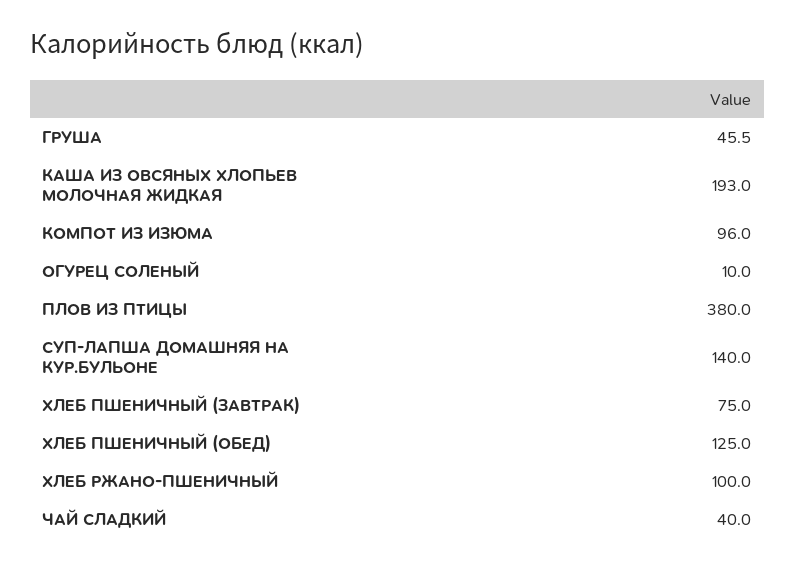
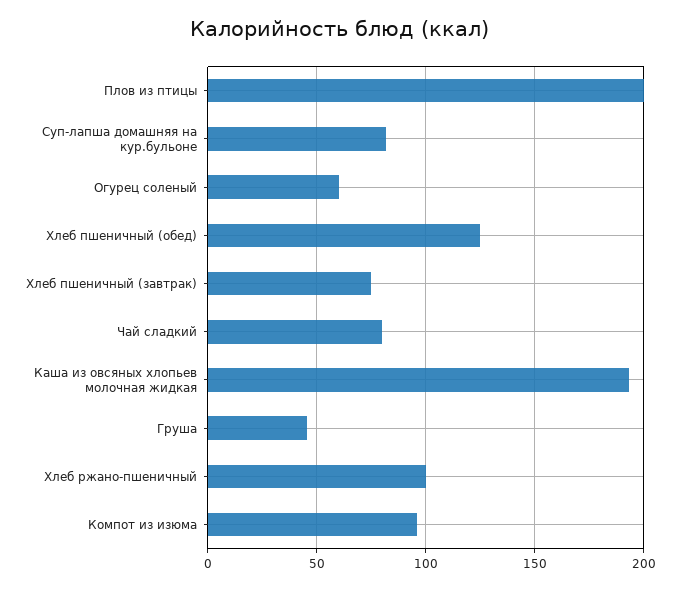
  {
    "ГРУША": 45.5,
    "КАША ИЗ ОВСЯНЫХ ХЛОПЬЕВ МОЛОЧНАЯ ЖИДКАЯ": 193,
    "КОМПОТ ИЗ ИЗЮМА": 96,
-   "ОГУРЕЦ СОЛЕНЫЙ": 10,
+   "ОГУРЕЦ СОЛЕНЫЙ": 60,
-   "ПЛОВ ИЗ ПТИЦЫ": 380,
+   "ПЛОВ ИЗ ПТИЦЫ": 200,
-   "СУП-ЛАПША ДОМАШНЯЯ НА КУР.БУЛЬОНЕ": 140,
+   "СУП-ЛАПША ДОМАШНЯЯ НА КУР.БУЛЬОНЕ": 80,
    "ХЛЕБ ПШЕНИЧНЫЙ (ЗАВТРАК)": 75,
    "ХЛЕБ ПШЕНИЧНЫЙ (ОБЕД)": 125,
    "ХЛЕБ РЖАНО-ПШЕНИЧНЫЙ": 100,
-   "ЧАЙ СЛАДКИЙ": 40
+   "ЧАЙ СЛАДКИЙ": 80
  }

